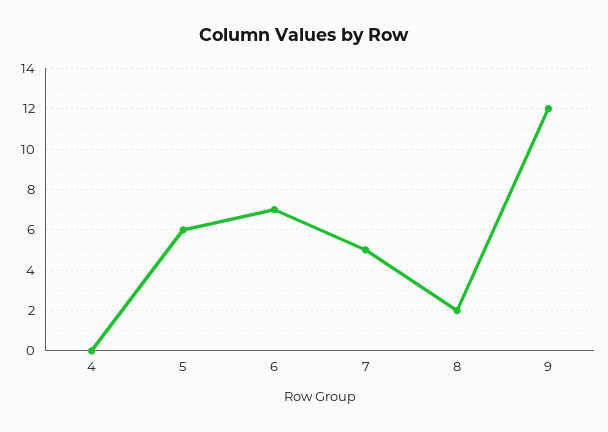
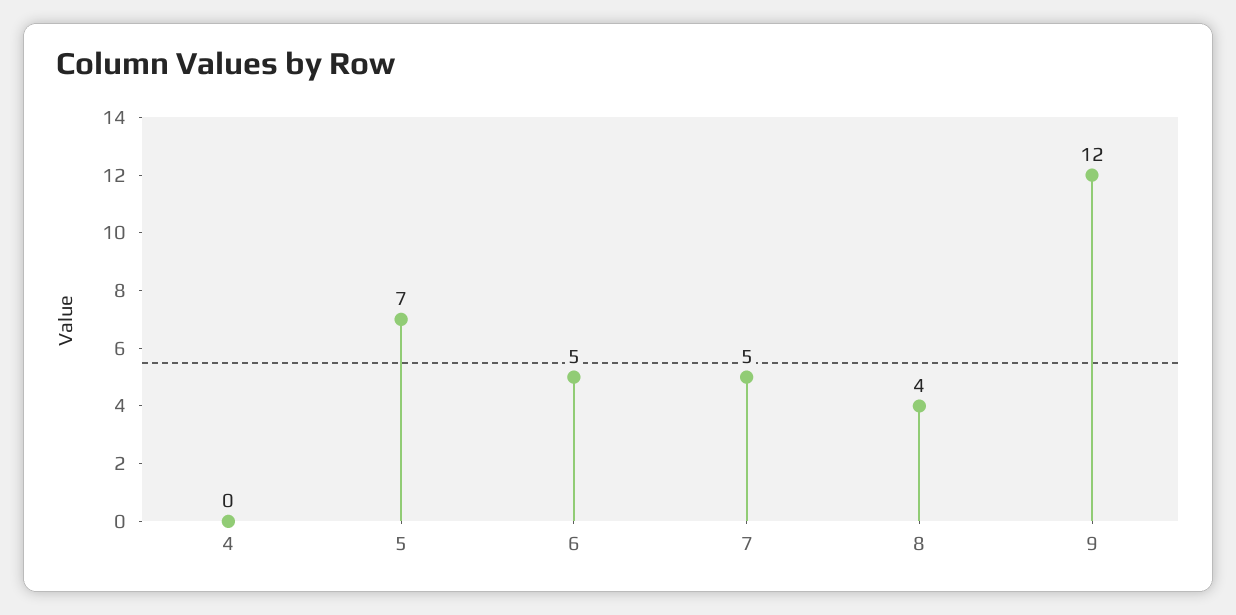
  {
    "4": 0,
-   "5": 6,
+   "5": 7,
-   "6": 7,
+   "6": 5,
    "7": 5,
-   "8": 2,
+   "8": 4,
    "9": 12
  }

